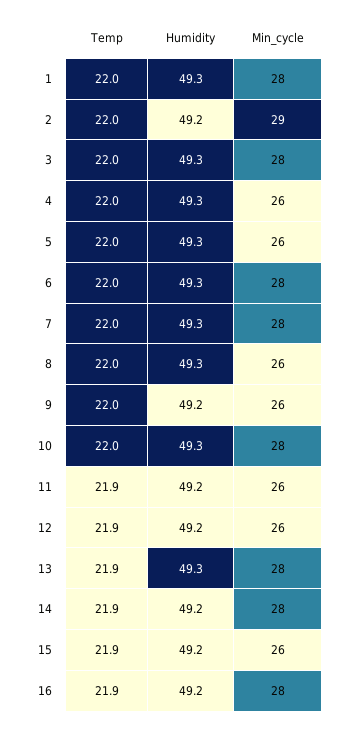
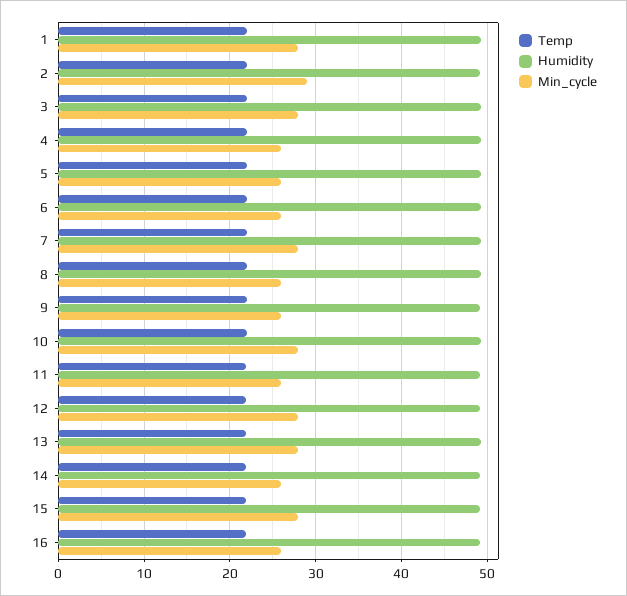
  {
    "Temp": {
      "1": 22,
      "2": 22,
      "3": 22,
      "4": 22,
      "5": 22,
      "6": 22,
      "7": 22,
      "8": 22,
      "9": 22,
      "10": 22,
      "11": 21.9,
      "12": 21.9,
      "13": 21.9,
      "14": 21.9,
      "15": 21.9,
      "16": 21.9
    },
    "Humidity": {
      "1": 49.3,
      "2": 49.2,
      "3": 49.3,
      "4": 49.3,
      "5": 49.3,
      "6": 49.3,
      "7": 49.3,
      "8": 49.3,
      "9": 49.2,
      "10": 49.3,
      "11": 49.2,
      "12": 49.2,
      "13": 49.3,
      "14": 49.2,
      "15": 49.2,
      "16": 49.2
    },
    "Min_cycle": {
      "1": 28,
      "2": 29,
      "3": 28,
      "4": 26,
      "5": 26,
-     "6": 28,
+     "6": 26,
      "7": 28,
      "8": 26,
      "9": 26,
      "10": 28,
      "11": 26,
-     "12": 26,
+     "12": 28,
      "13": 28,
-     "14": 28,
+     "14": 26,
-     "15": 26,
+     "15": 28,
-     "16": 28
+     "16": 26
    }
  }

